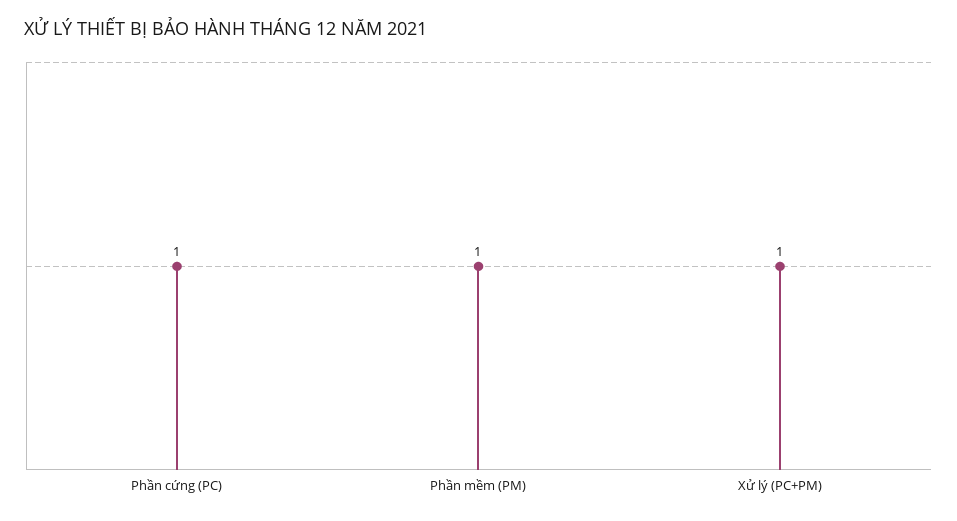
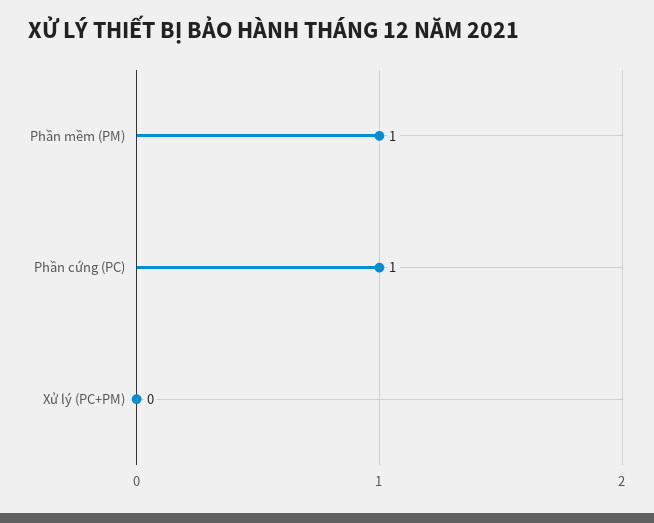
  {
    "Phần cứng (PC)": 1,
    "Phần mềm (PM)": 1,
-   "Xử lý (PC+PM)": 1
+   "Xử lý (PC+PM)": 0
  }

